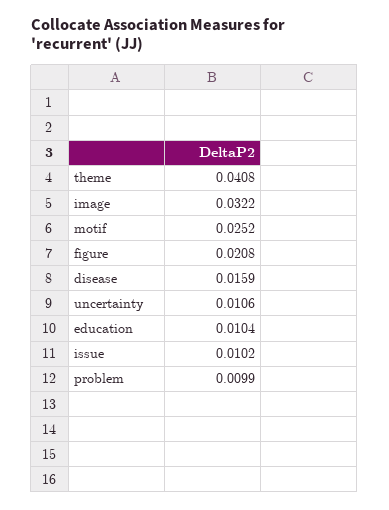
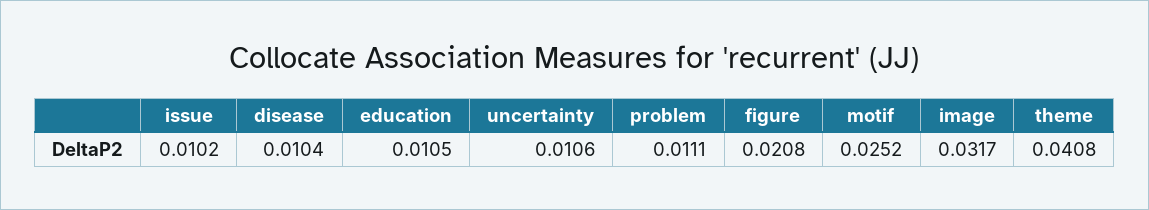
  {
    "theme": 0.0408,
-   "image": 0.0322,
+   "image": 0.0317,
    "motif": 0.0252,
    "figure": 0.0208,
-   "disease": 0.0159,
+   "disease": 0.0104,
    "uncertainty": 0.0106,
-   "education": 0.0104,
+   "education": 0.0105,
    "issue": 0.0102,
-   "problem": 0.0099
+   "problem": 0.0111
  }

